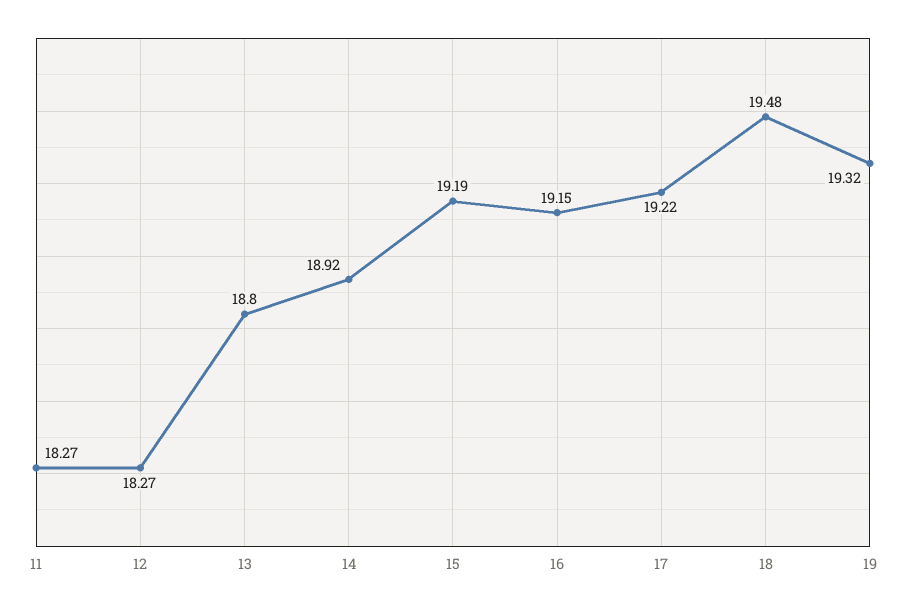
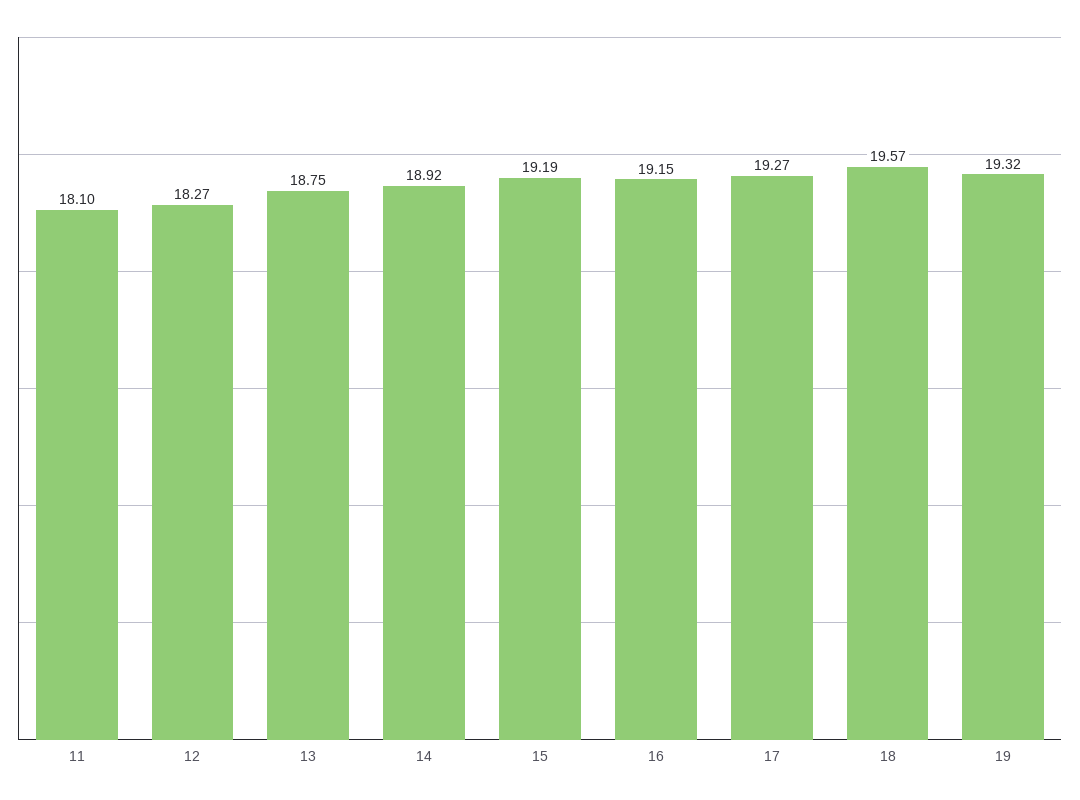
  {
-   "11": 18.27,
+   "11": 18.1,
    "12": 18.27,
-   "13": 18.8,
+   "13": 18.75,
    "14": 18.92,
    "15": 19.19,
    "16": 19.15,
-   "17": 19.22,
+   "17": 19.27,
-   "18": 19.48,
+   "18": 19.57,
    "19": 19.32
  }

